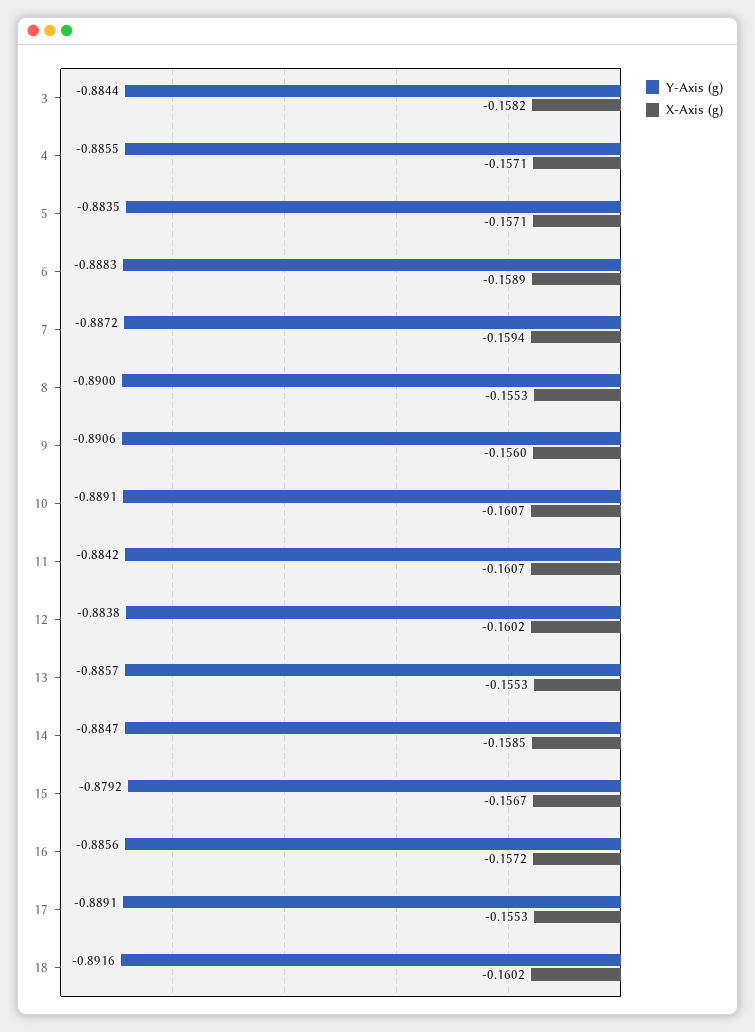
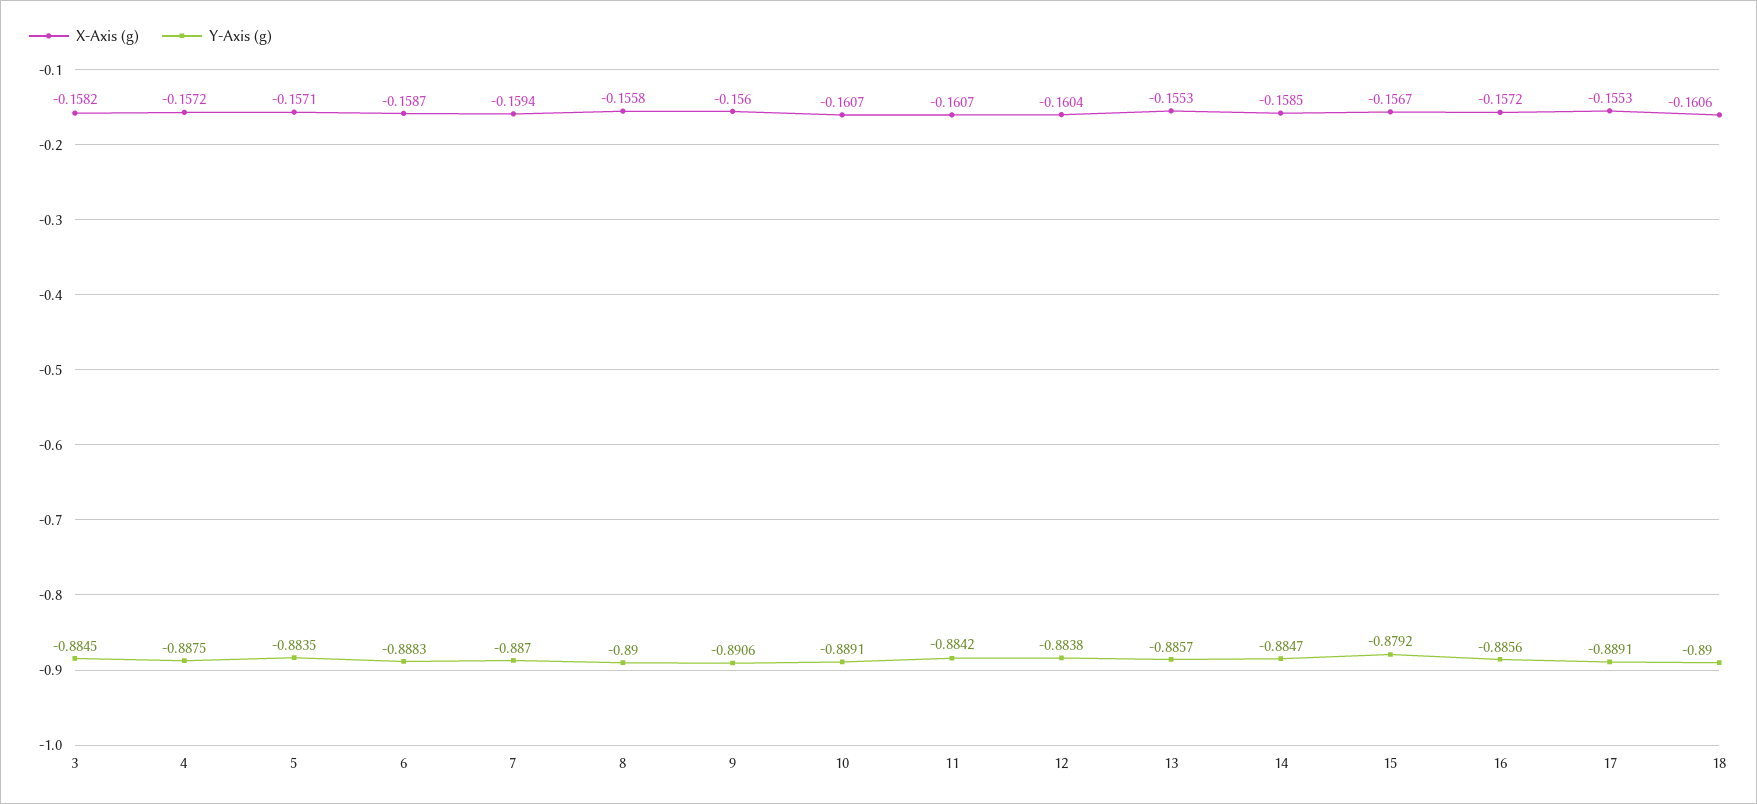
  {
    "Y-Axis (g)": {
-     "3": -0.8844,
+     "3": -0.8845,
-     "4": -0.8855,
+     "4": -0.8875,
      "5": -0.8835,
      "6": -0.8883,
-     "7": -0.8872,
+     "7": -0.887,
      "8": -0.89,
      "9": -0.8906,
      "10": -0.8891,
      "11": -0.8842,
      "12": -0.8838,
      "13": -0.8857,
      "14": -0.8847,
      "15": -0.8792,
      "16": -0.8856,
      "17": -0.8891,
-     "18": -0.8916
+     "18": -0.89
    },
    "X-Axis (g)": {
      "3": -0.1582,
-     "4": -0.1571,
+     "4": -0.1572,
      "5": -0.1571,
-     "6": -0.1589,
+     "6": -0.1587,
      "7": -0.1594,
-     "8": -0.1553,
+     "8": -0.1558,
      "9": -0.156,
      "10": -0.1607,
      "11": -0.1607,
-     "12": -0.1602,
+     "12": -0.1604,
      "13": -0.1553,
      "14": -0.1585,
      "15": -0.1567,
      "16": -0.1572,
      "17": -0.1553,
-     "18": -0.1602
+     "18": -0.1606
    }
  }

